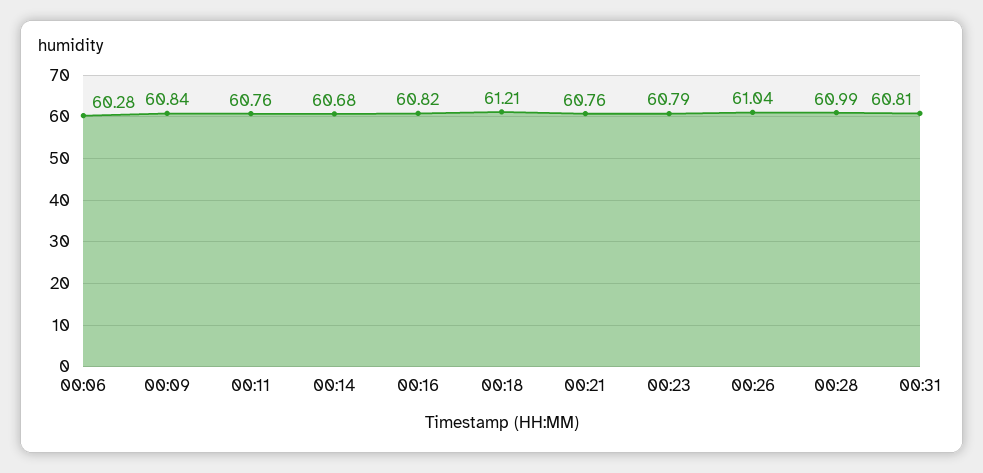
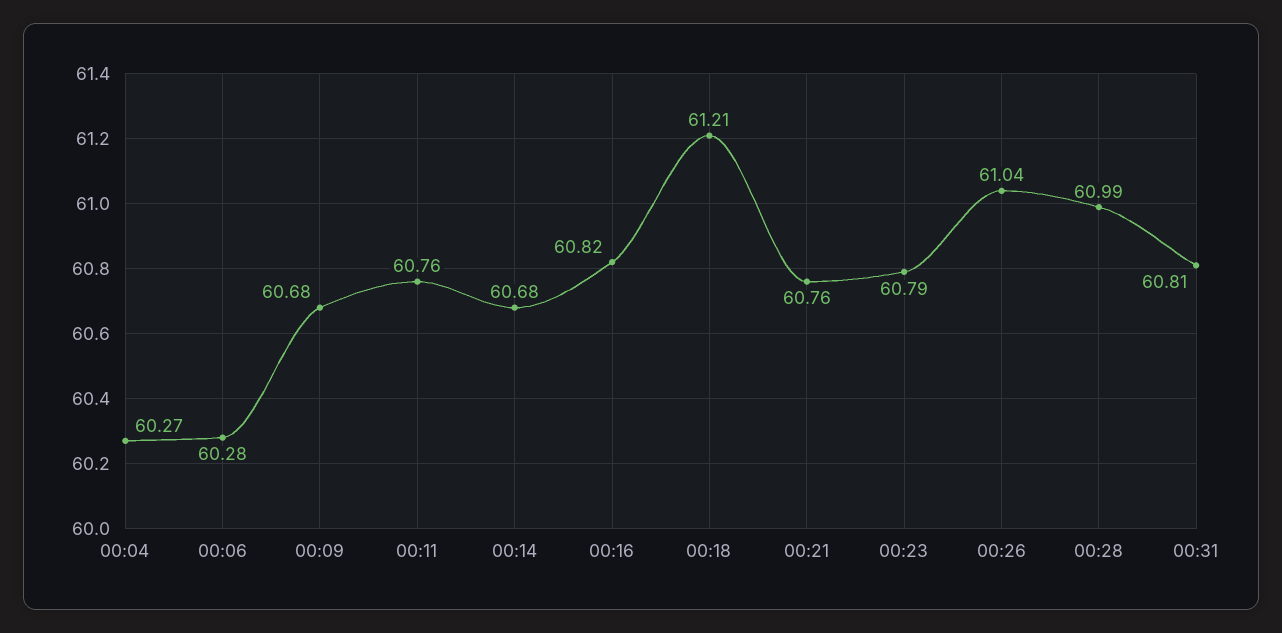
  {
    "00:06": 60.28,
-   "00:09": 60.84,
+   "00:09": 60.68,
    "00:11": 60.76,
    "00:14": 60.68,
    "00:16": 60.82,
    "00:18": 61.21,
    "00:21": 60.76,
    "00:23": 60.79,
    "00:26": 61.04,
    "00:28": 60.99,
-   "00:31": 60.81
+   "00:31": 60.81,
+   "00:04": 60.27
  }

